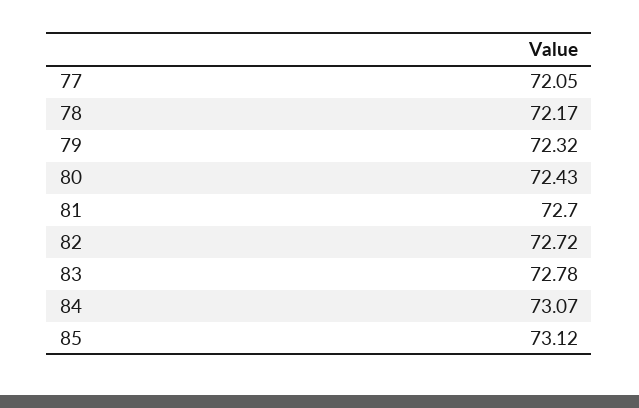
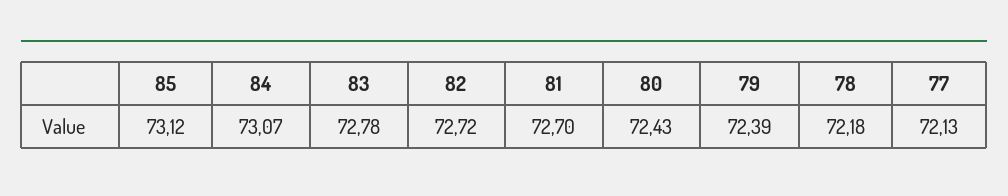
  {
-   "77": 72.05,
+   "77": 72.13,
-   "78": 72.17,
+   "78": 72.18,
-   "79": 72.32,
+   "79": 72.39,
    "80": 72.43,
    "81": 72.7,
    "82": 72.72,
    "83": 72.78,
    "84": 73.07,
    "85": 73.12
  }

